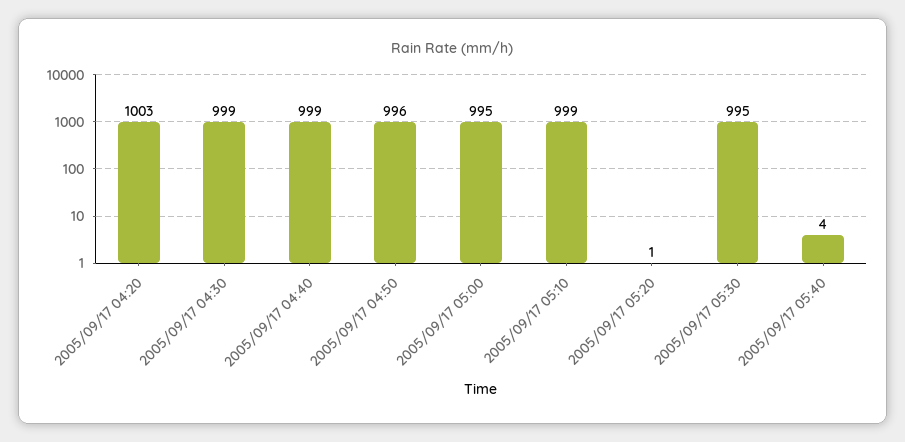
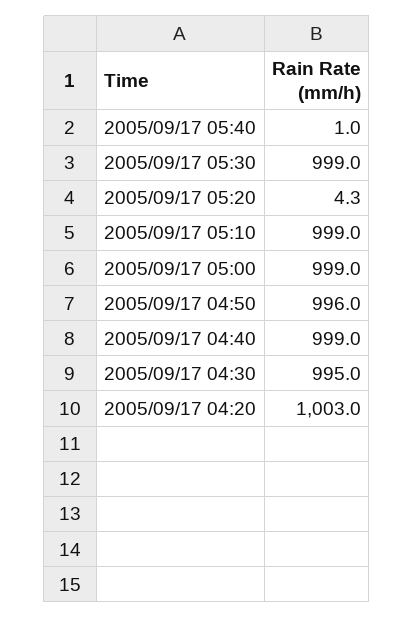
  {
    "2005/09/17 04:20": 1003,
-   "2005/09/17 04:30": 999,
+   "2005/09/17 04:30": 995,
    "2005/09/17 04:40": 999,
    "2005/09/17 04:50": 996,
-   "2005/09/17 05:00": 995,
+   "2005/09/17 05:00": 999,
    "2005/09/17 05:10": 999,
-   "2005/09/17 05:20": 1,
+   "2005/09/17 05:20": 4.3,
-   "2005/09/17 05:30": 995,
+   "2005/09/17 05:30": 999,
-   "2005/09/17 05:40": 4
+   "2005/09/17 05:40": 1
  }

